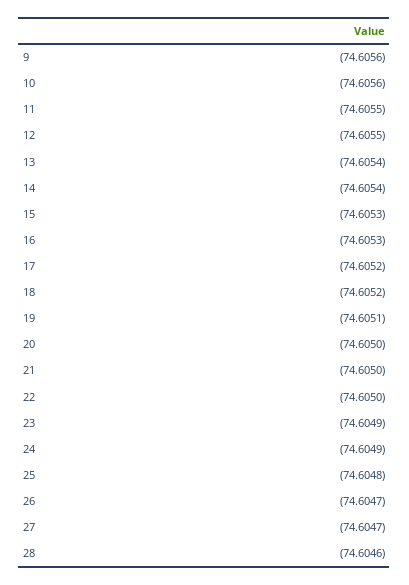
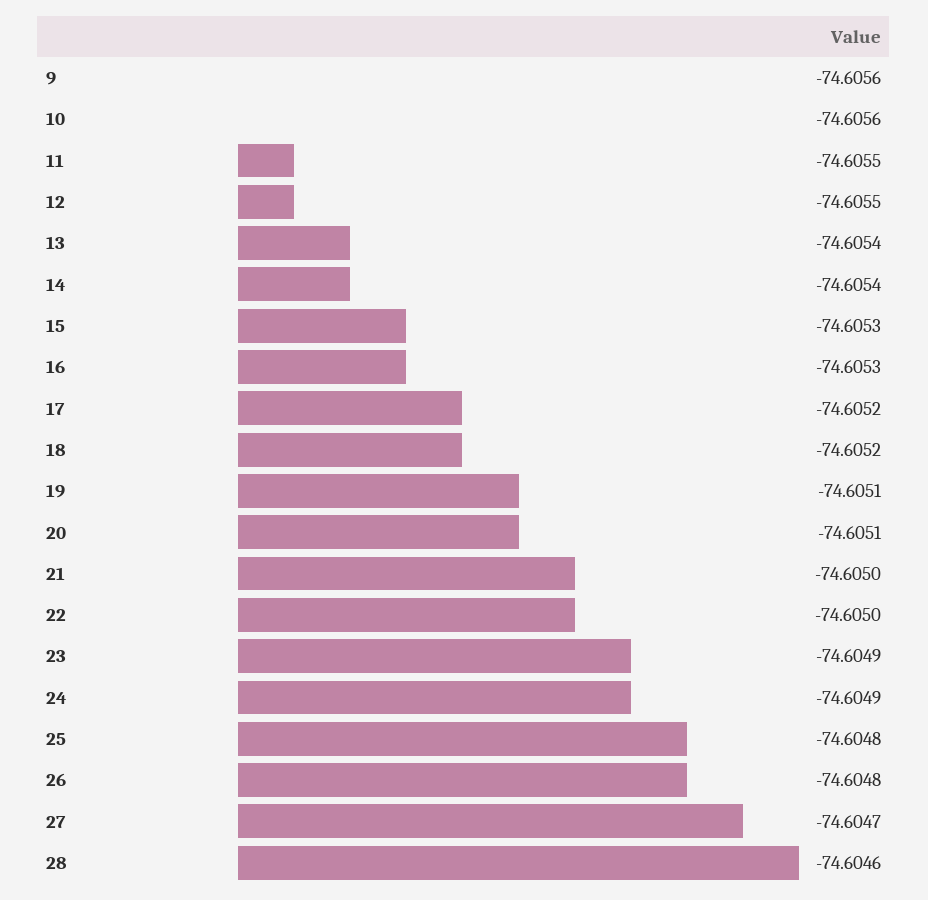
  {
    "9": -74.6056,
    "10": -74.6056,
    "11": -74.6055,
    "12": -74.6055,
    "13": -74.6054,
    "14": -74.6054,
    "15": -74.6053,
    "16": -74.6053,
    "17": -74.6052,
    "18": -74.6052,
    "19": -74.6051,
-   "20": -74.605,
+   "20": -74.6051,
    "21": -74.605,
    "22": -74.605,
    "23": -74.6049,
    "24": -74.6049,
    "25": -74.6048,
-   "26": -74.6047,
+   "26": -74.6048,
    "27": -74.6047,
    "28": -74.6046
  }

